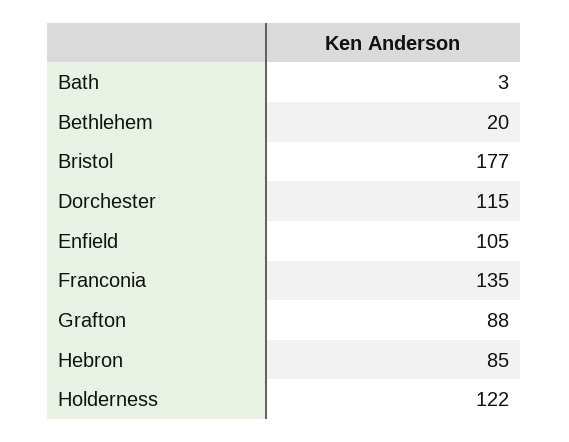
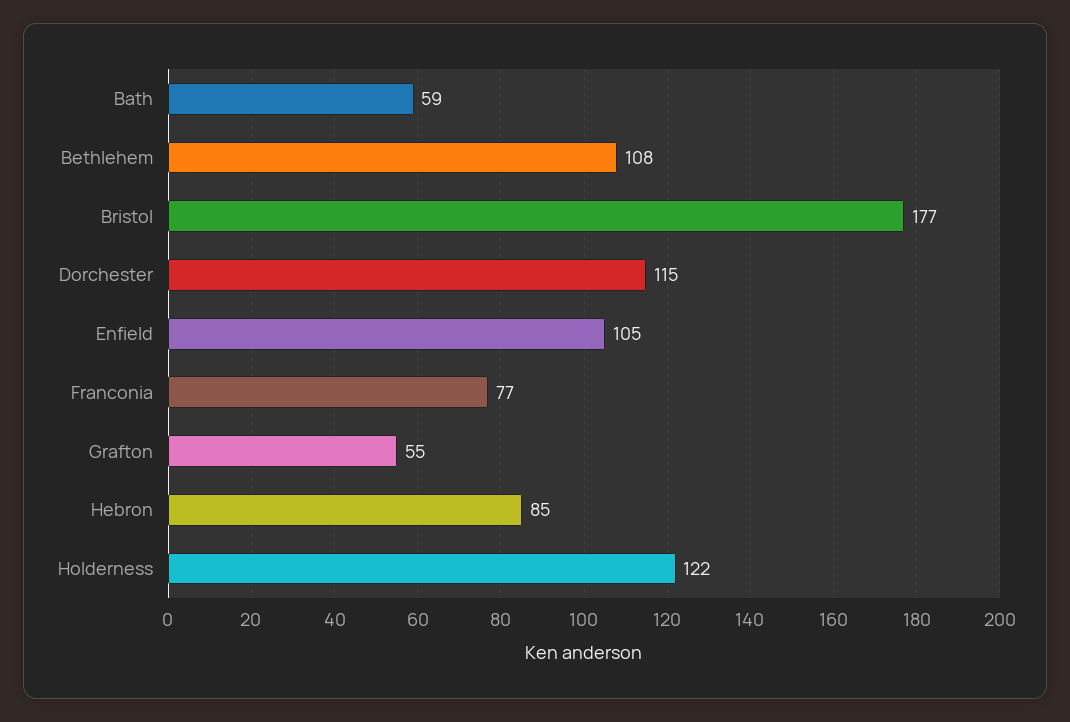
  {
-   "Bath": 3,
+   "Bath": 59,
-   "Bethlehem": 20,
+   "Bethlehem": 108,
    "Bristol": 177,
    "Dorchester": 115,
    "Enfield": 105,
-   "Franconia": 135,
+   "Franconia": 77,
-   "Grafton": 88,
+   "Grafton": 55,
    "Hebron": 85,
    "Holderness": 122
  }

